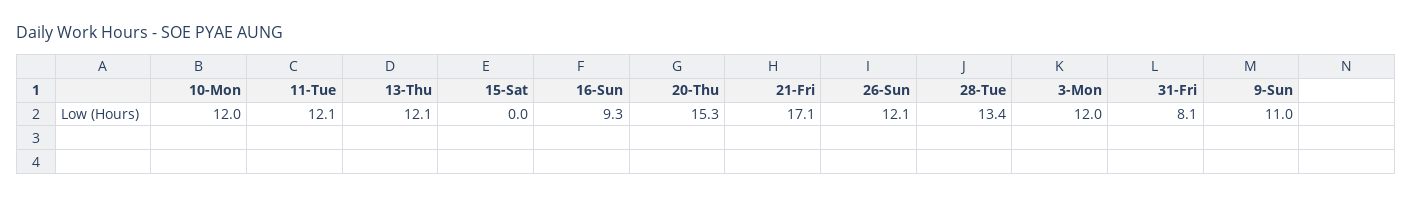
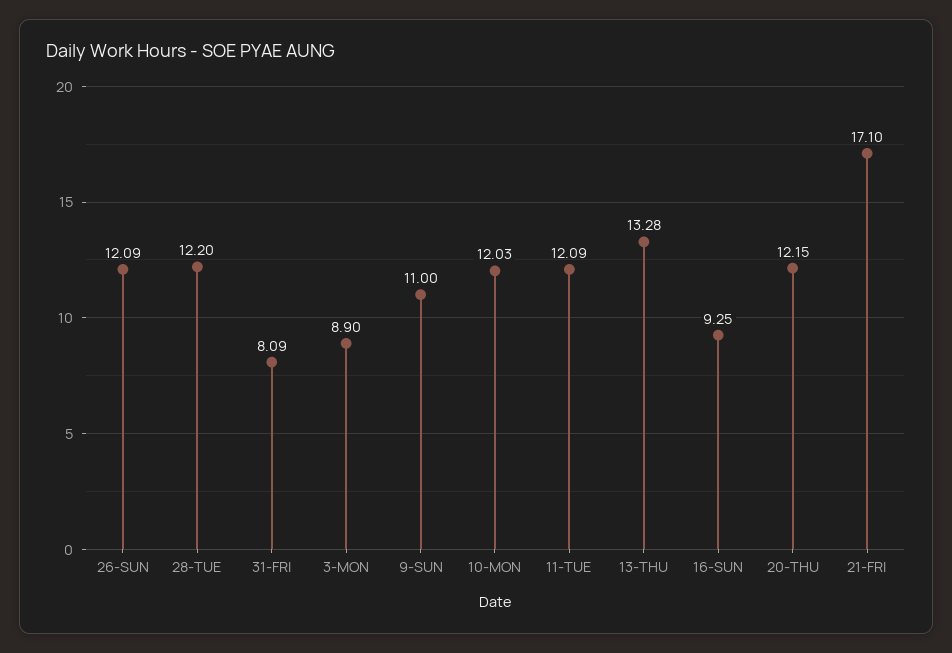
  {
    "10-Mon": 12.03,
    "11-Tue": 12.09,
-   "13-Thu": 12.1,
+   "13-Thu": 13.28,
-   "15-Sat": 0,
    "16-Sun": 9.25,
-   "20-Thu": 15.3,
+   "20-Thu": 12.15,
    "21-Fri": 17.1,
    "26-Sun": 12.09,
-   "28-Tue": 13.4,
+   "28-Tue": 12.2,
-   "3-Mon": 12,
+   "3-Mon": 8.9,
    "31-Fri": 8.09,
    "9-Sun": 11
  }

